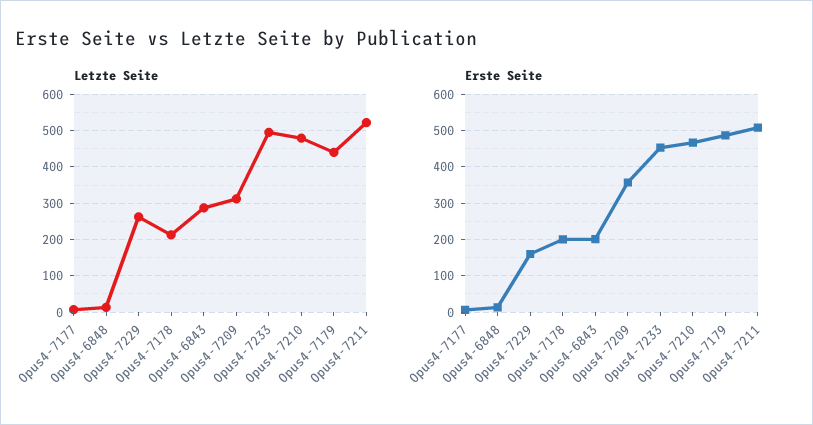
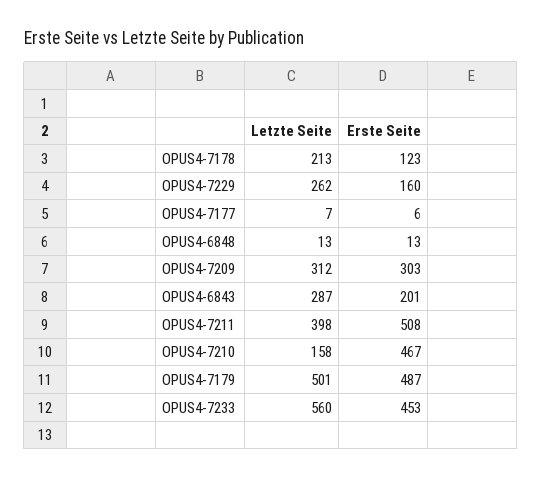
  {
    "Letzte Seite": {
      "Opus4-7177": 7,
      "Opus4-6848": 13,
      "Opus4-7229": 262,
      "Opus4-7178": 213,
      "Opus4-6843": 287,
      "Opus4-7209": 312,
-     "Opus4-7233": 500,
+     "Opus4-7233": 560,
-     "Opus4-7210": 480,
+     "Opus4-7210": 158,
-     "Opus4-7179": 440,
+     "Opus4-7179": 501,
-     "Opus4-7211": 520
+     "Opus4-7211": 398
    },
    "Erste Seite": {
      "Opus4-7177": 6,
      "Opus4-6848": 13,
      "Opus4-7229": 160,
-     "Opus4-7178": 200,
+     "Opus4-7178": 123,
      "Opus4-6843": 201,
-     "Opus4-7209": 360,
+     "Opus4-7209": 303,
      "Opus4-7233": 453,
      "Opus4-7210": 467,
      "Opus4-7179": 487,
      "Opus4-7211": 508
    }
  }

